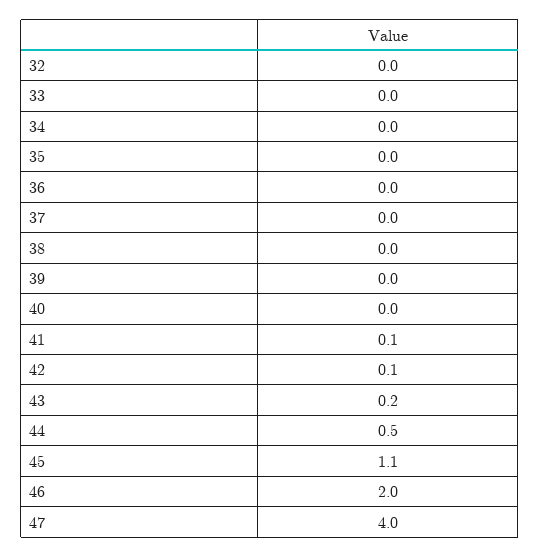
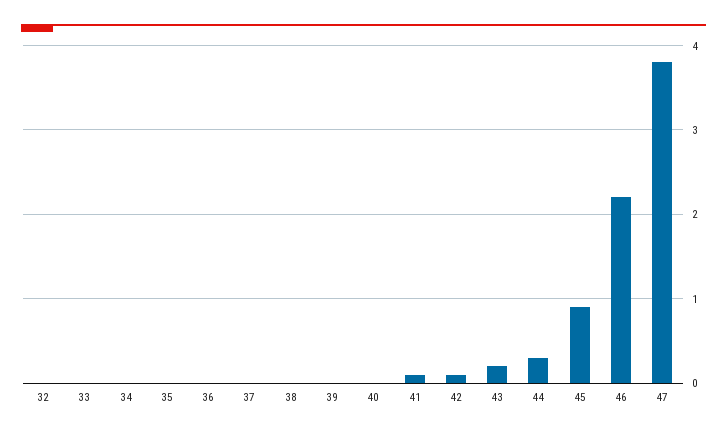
  {
    "32": 0,
    "33": 0,
    "34": 0,
    "35": 0,
    "36": 0,
    "37": 0,
    "38": 0,
    "39": 0,
    "40": 0,
    "41": 0.1,
    "42": 0.1,
    "43": 0.2,
-   "44": 0.5,
+   "44": 0.3,
-   "45": 1.1,
+   "45": 0.9,
-   "46": 2,
+   "46": 2.2,
-   "47": 4
+   "47": 3.8
  }

